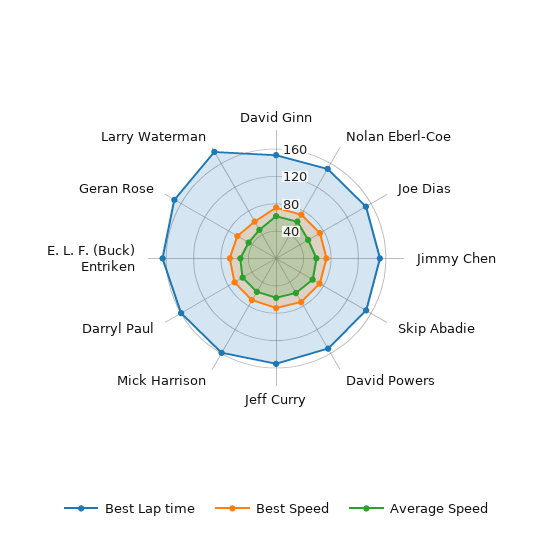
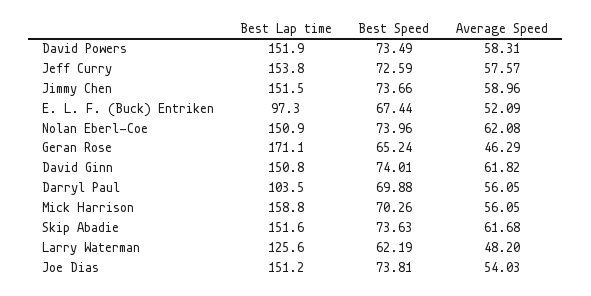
  {
    "Best Lap time": {
      "David Ginn": 150.8,
      "Nolan Eberl-Coe": 150.9,
      "Joe Dias": 151.2,
      "Jimmy Chen": 151.5,
      "Skip Abadie": 151.6,
      "David Powers": 151.9,
      "Jeff Curry": 153.8,
      "Mick Harrison": 158.8,
-     "Darryl Paul": 160,
+     "Darryl Paul": 103.5,
-     "E. L. F. (Buck) Entriken": 160,
+     "E. L. F. (Buck) Entriken": 97.3,
      "Geran Rose": 171.1,
-     "Larry Waterman": 180
+     "Larry Waterman": 125.6
    },
    "Best Speed": {
      "David Ginn": 74.01,
      "Nolan Eberl-Coe": 73.96,
      "Joe Dias": 73.81,
      "Jimmy Chen": 73.66,
      "Skip Abadie": 73.63,
      "David Powers": 73.49,
      "Jeff Curry": 72.59,
      "Mick Harrison": 70.26,
      "Darryl Paul": 69.88,
      "E. L. F. (Buck) Entriken": 67.44,
      "Geran Rose": 65.24,
      "Larry Waterman": 62.19
    },
    "Average Speed": {
      "David Ginn": 61.82,
      "Nolan Eberl-Coe": 62.08,
      "Joe Dias": 54.03,
      "Jimmy Chen": 58.96,
      "Skip Abadie": 61.68,
      "David Powers": 58.31,
      "Jeff Curry": 57.57,
      "Mick Harrison": 56.05,
      "Darryl Paul": 56.05,
      "E. L. F. (Buck) Entriken": 52.09,
      "Geran Rose": 46.29,
      "Larry Waterman": 48.2
    }
  }

